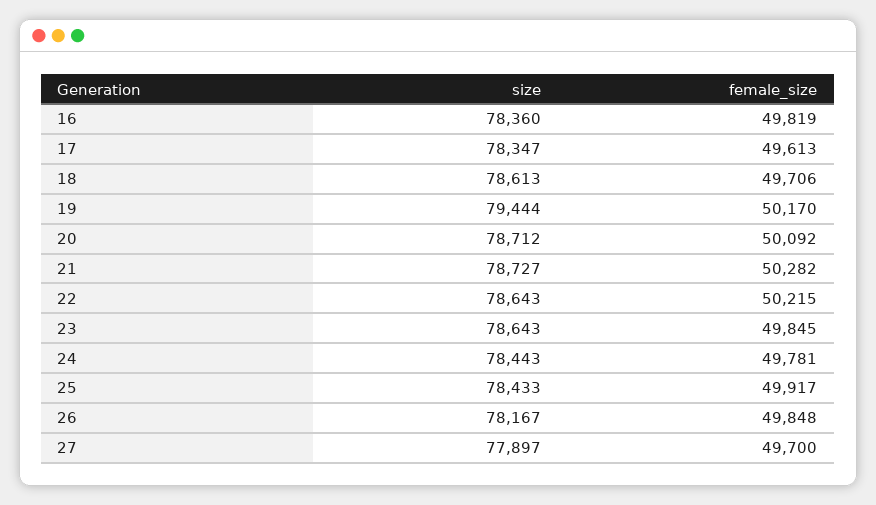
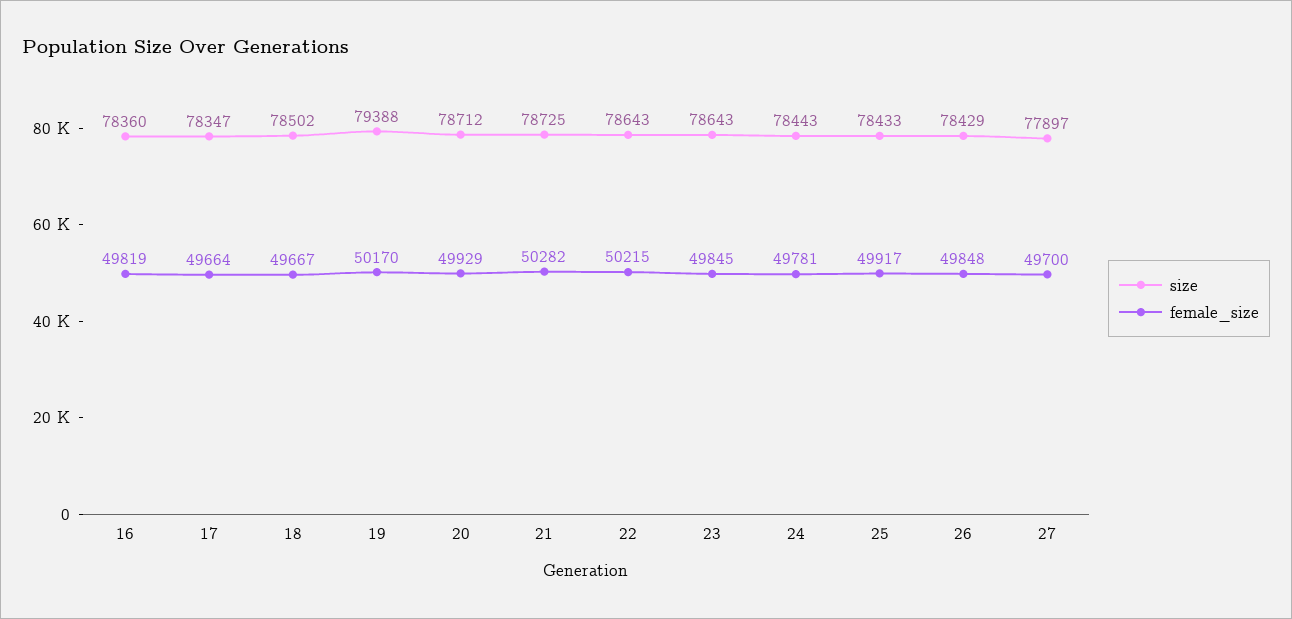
  {
    "size": {
      "16": 78360,
      "17": 78347,
-     "18": 78613,
+     "18": 78502,
-     "19": 79444,
+     "19": 79388,
      "20": 78712,
-     "21": 78727,
+     "21": 78725,
      "22": 78643,
      "23": 78643,
      "24": 78443,
      "25": 78433,
-     "26": 78167,
+     "26": 78429,
      "27": 77897
    },
    "female_size": {
      "16": 49819,
-     "17": 49613,
+     "17": 49664,
-     "18": 49706,
+     "18": 49667,
      "19": 50170,
-     "20": 50092,
+     "20": 49929,
      "21": 50282,
      "22": 50215,
      "23": 49845,
      "24": 49781,
      "25": 49917,
      "26": 49848,
      "27": 49700
    }
  }

